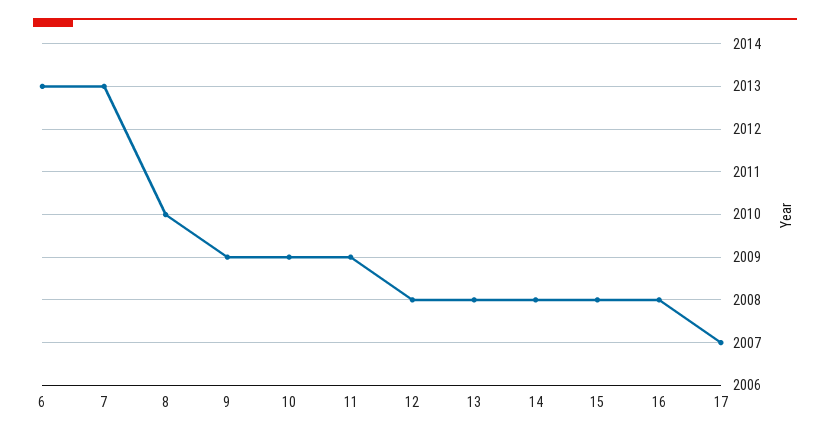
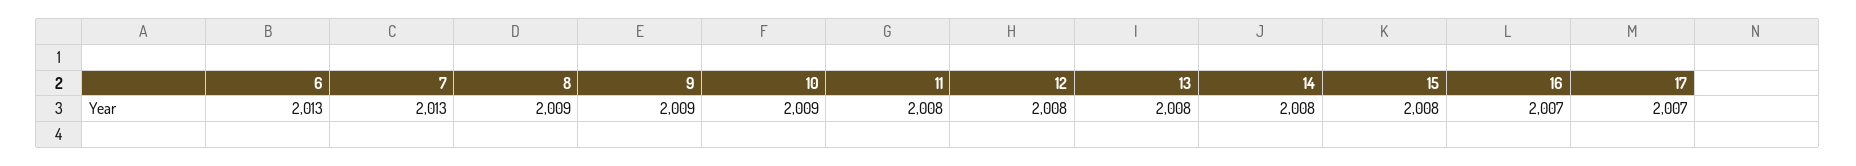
  {
    "6": 2013,
    "7": 2013,
-   "8": 2010,
+   "8": 2009,
    "9": 2009,
    "10": 2009,
-   "11": 2009,
+   "11": 2008,
    "12": 2008,
    "13": 2008,
    "14": 2008,
    "15": 2008,
-   "16": 2008,
+   "16": 2007,
    "17": 2007
  }

